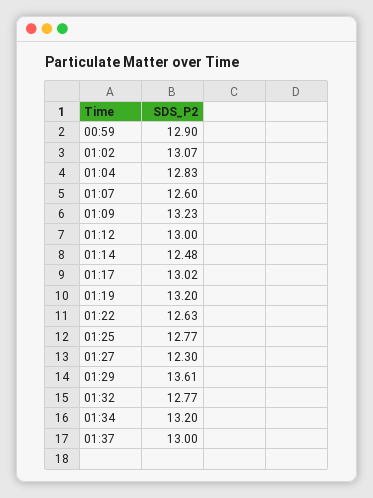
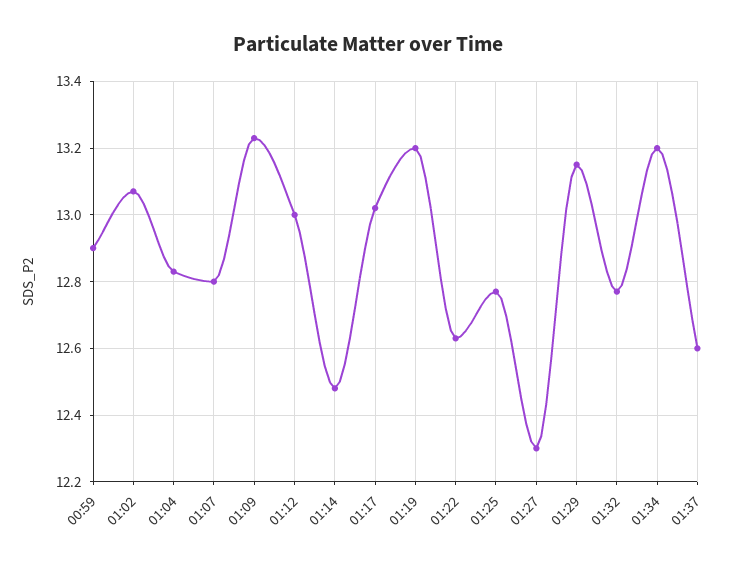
  {
    "00:59": 12.9,
    "01:02": 13.07,
    "01:04": 12.83,
-   "01:07": 12.6,
+   "01:07": 12.8,
    "01:09": 13.23,
    "01:12": 13,
    "01:14": 12.48,
    "01:17": 13.02,
    "01:19": 13.2,
    "01:22": 12.63,
    "01:25": 12.77,
    "01:27": 12.3,
-   "01:29": 13.61,
+   "01:29": 13.15,
    "01:32": 12.77,
    "01:34": 13.2,
-   "01:37": 13
+   "01:37": 12.6
  }

